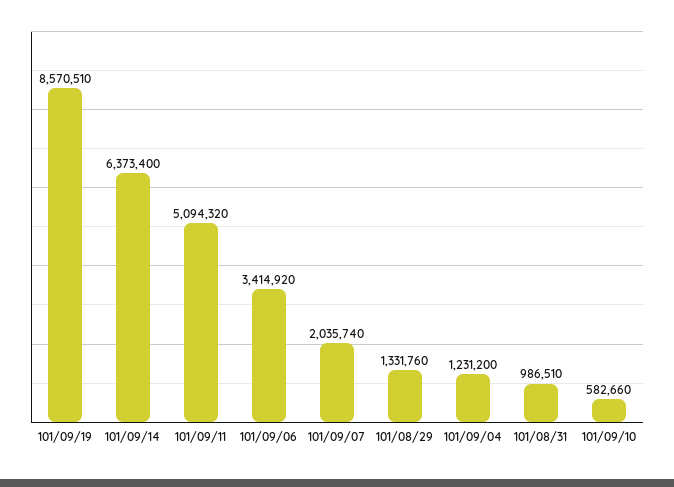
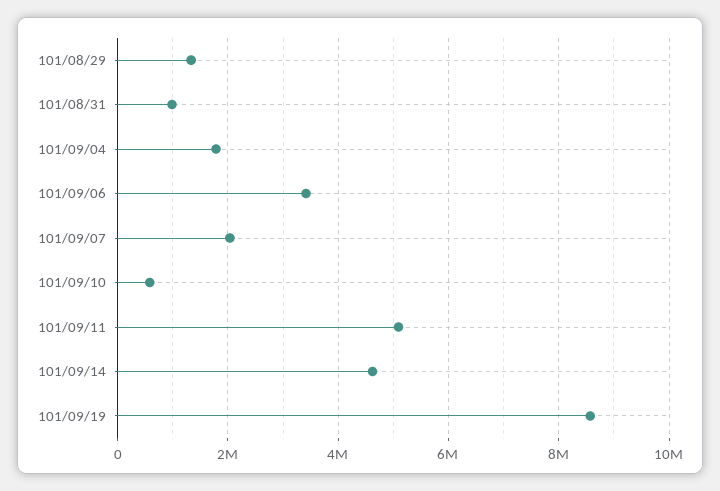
  {
    "101/09/19": 8570510,
-   "101/09/14": 6373400,
+   "101/09/14": 4600000,
    "101/09/11": 5094320,
    "101/09/06": 3414920,
    "101/09/07": 2035740,
    "101/08/29": 1331760,
-   "101/09/04": 1231200,
+   "101/09/04": 1800000,
    "101/08/31": 986510,
    "101/09/10": 582660
  }

